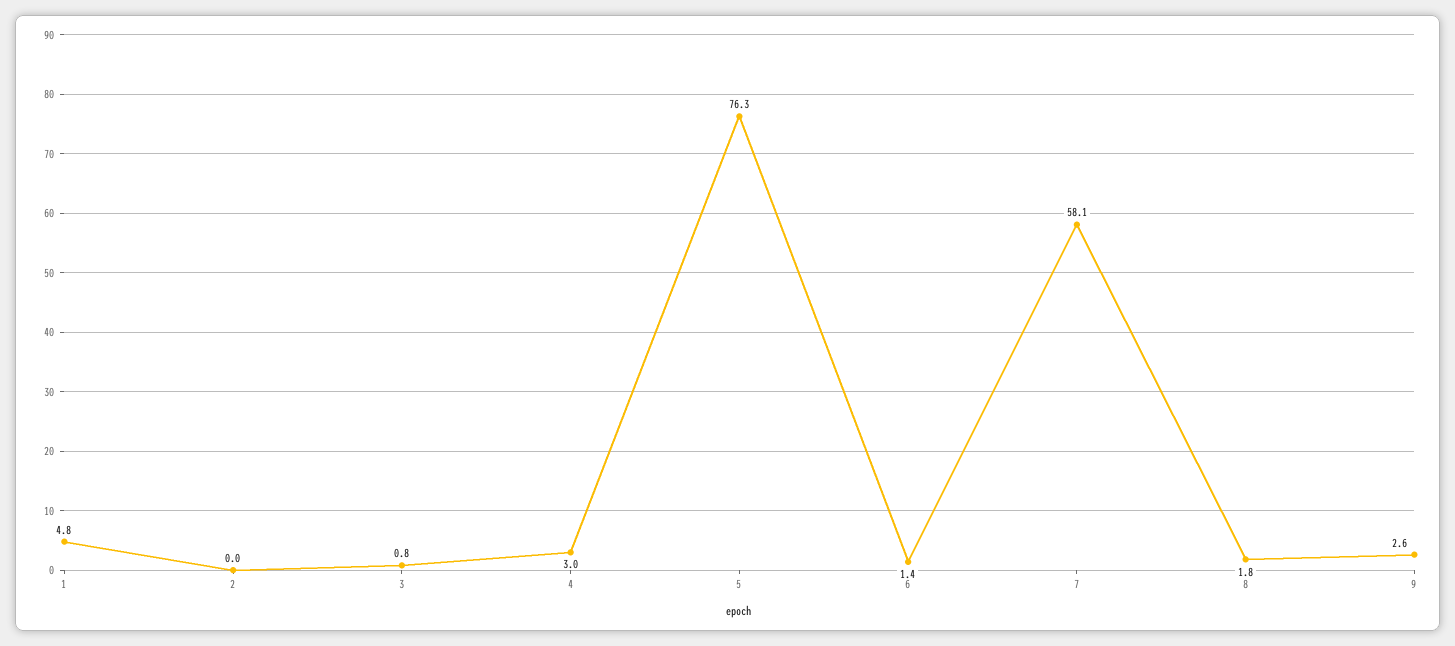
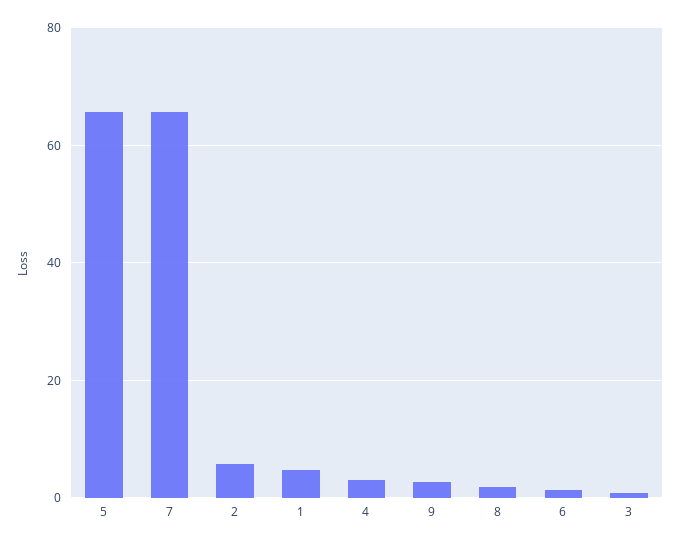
  {
    "1": 4.8,
-   "2": 0,
+   "2": 6,
    "3": 0.8,
    "4": 3,
-   "5": 76.3,
+   "5": 66,
    "6": 1.4,
-   "7": 58.1,
+   "7": 66,
    "8": 1.8,
    "9": 2.6
  }

